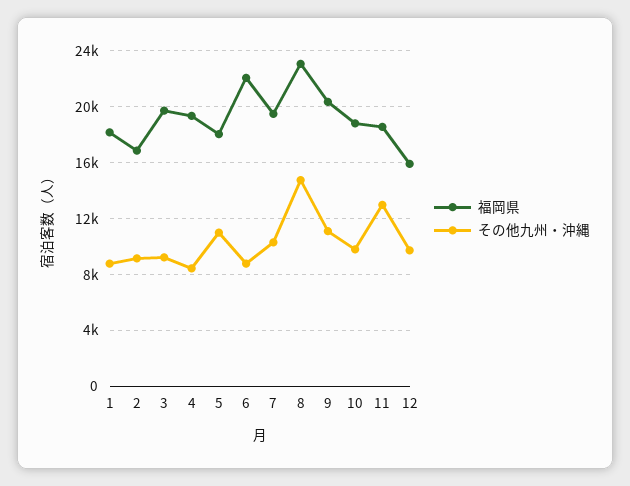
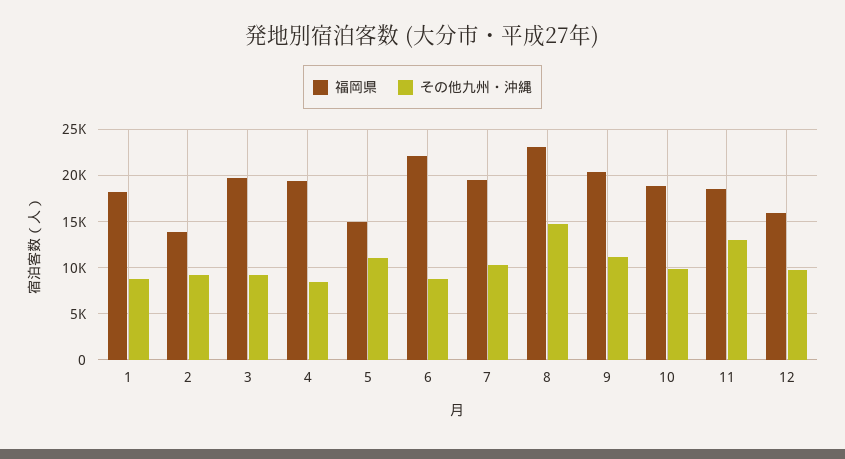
  {
    "福岡県": {
      "1": 18000,
-     "2": 17000,
+     "2": 14000,
      "3": 19500,
      "4": 19500,
-     "5": 18000,
+     "5": 15000,
      "6": 22000,
      "7": 19500,
      "8": 23000,
      "9": 20500,
      "10": 19000,
      "11": 18500,
      "12": 16000
    },
    "その他九州・沖縄": {
      "1": 9000,
      "2": 9000,
      "3": 9000,
      "4": 8500,
      "5": 11000,
      "6": 9000,
      "7": 10500,
      "8": 15000,
      "9": 11000,
      "10": 10000,
      "11": 13000,
      "12": 9500
    }
  }

